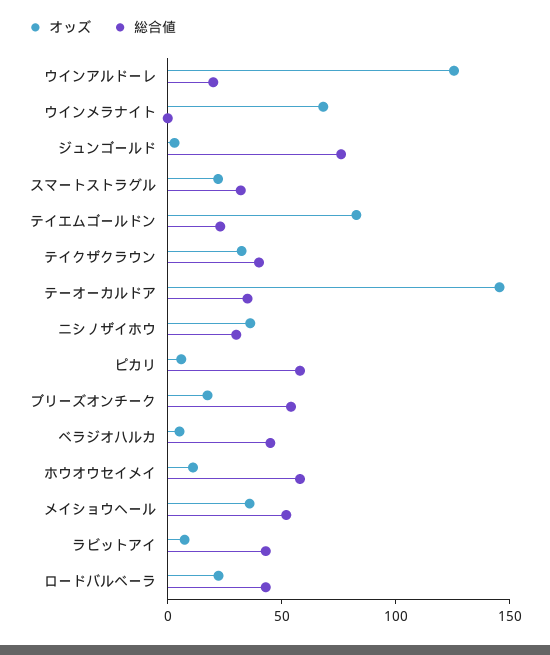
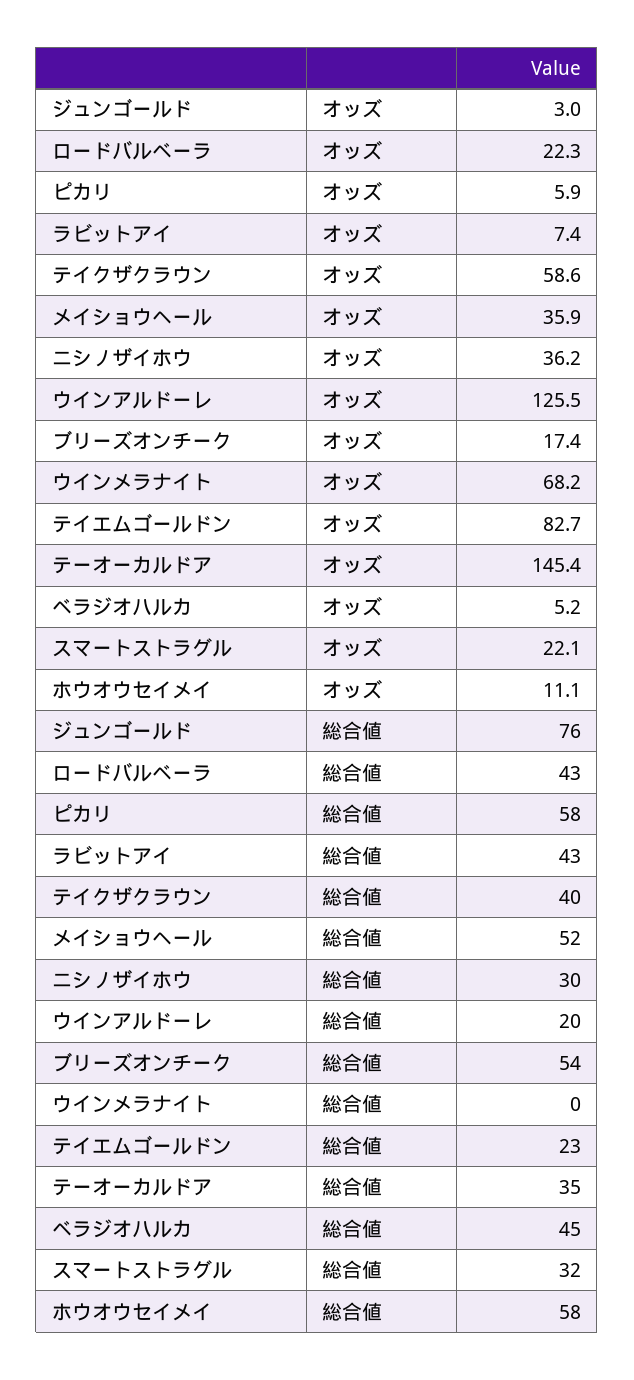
  {
    "オッズ": {
      "ウインアルドーレ": 125.5,
      "ウインメラナイト": 68.2,
      "ジュンゴールド": 3,
      "スマートストラグル": 22.1,
      "テイエムゴールドン": 82.7,
-     "テイクザクラウン": 30,
+     "テイクザクラウン": 58.6,
      "テーオーカルドア": 145.4,
      "ニシノザイホウ": 36.2,
      "ピカリ": 5.9,
      "ブリーズオンチーク": 17.4,
      "ベラジオハルカ": 5.2,
      "ホウオウセイメイ": 11.1,
      "メイショウヘール": 35.9,
      "ラビットアイ": 7.4,
      "ロードバルベーラ": 22.3
    },
    "総合値": {
      "ウインアルドーレ": 20,
      "ウインメラナイト": 0,
      "ジュンゴールド": 76,
      "スマートストラグル": 32,
      "テイエムゴールドン": 23,
      "テイクザクラウン": 40,
      "テーオーカルドア": 35,
      "ニシノザイホウ": 30,
      "ピカリ": 58,
      "ブリーズオンチーク": 54,
      "ベラジオハルカ": 45,
      "ホウオウセイメイ": 58,
      "メイショウヘール": 52,
      "ラビットアイ": 43,
      "ロードバルベーラ": 43
    }
  }

